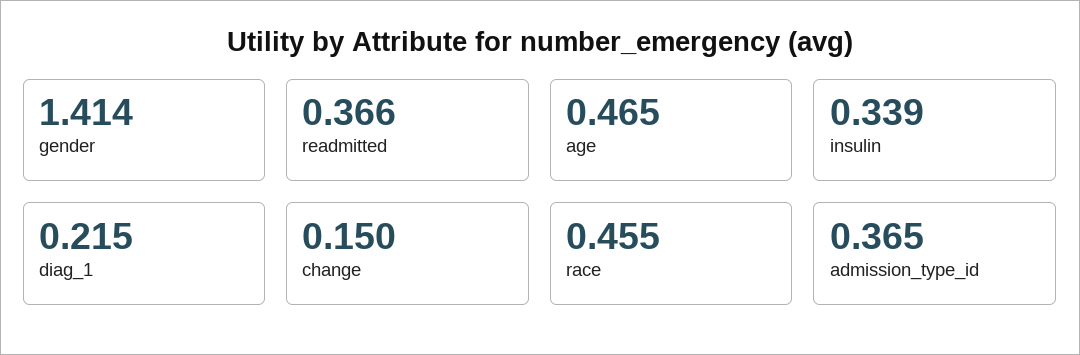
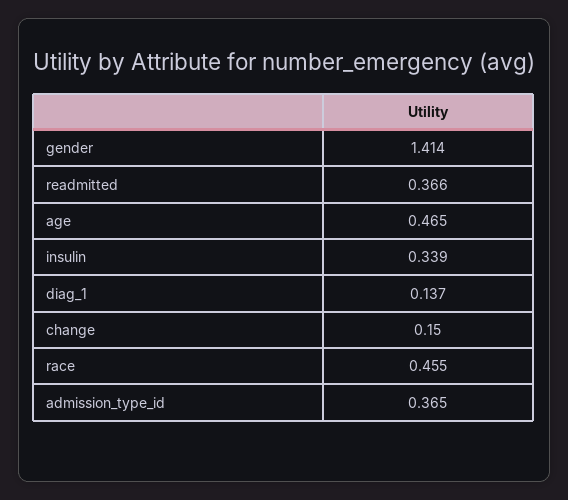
  {
    "gender": 1.414,
    "readmitted": 0.366,
    "age": 0.465,
    "insulin": 0.339,
-   "diag_1": 0.215,
+   "diag_1": 0.137,
    "change": 0.15,
    "race": 0.455,
    "admission_type_id": 0.365
  }

